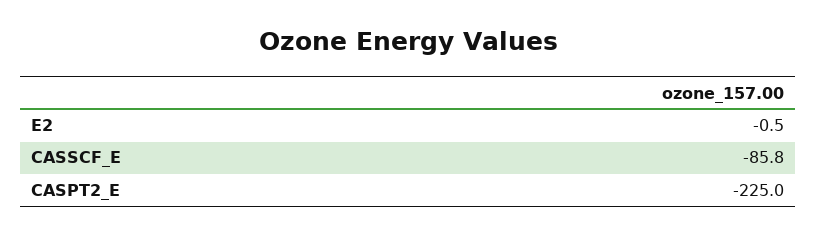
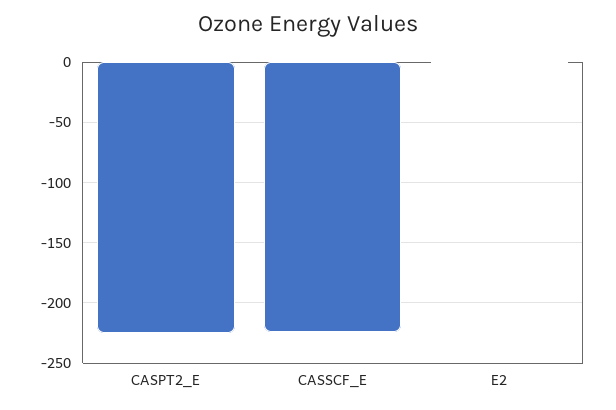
  {
    "E2": -0.5,
-   "CASSCF_E": -85.8,
+   "CASSCF_E": -225,
    "CASPT2_E": -225
  }

